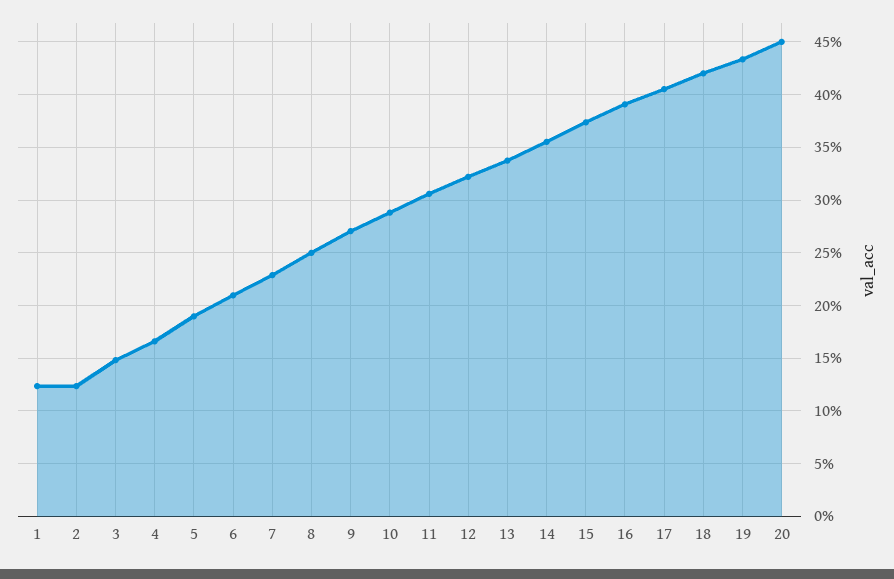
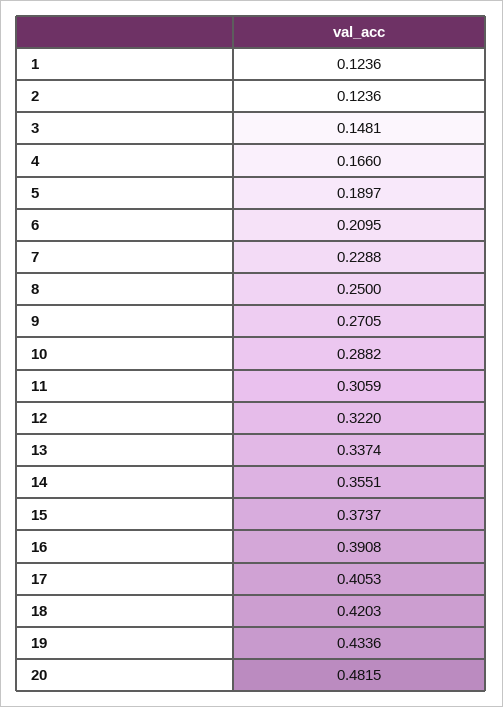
  {
    "1": 0.1236,
    "2": 0.1236,
    "3": 0.1481,
    "4": 0.166,
    "5": 0.1897,
    "6": 0.2095,
    "7": 0.2288,
    "8": 0.25,
    "9": 0.2705,
    "10": 0.2882,
    "11": 0.3059,
    "12": 0.322,
    "13": 0.3374,
    "14": 0.3551,
    "15": 0.3737,
    "16": 0.3908,
    "17": 0.4053,
    "18": 0.4203,
    "19": 0.4336,
-   "20": 0.45
+   "20": 0.4815
  }

